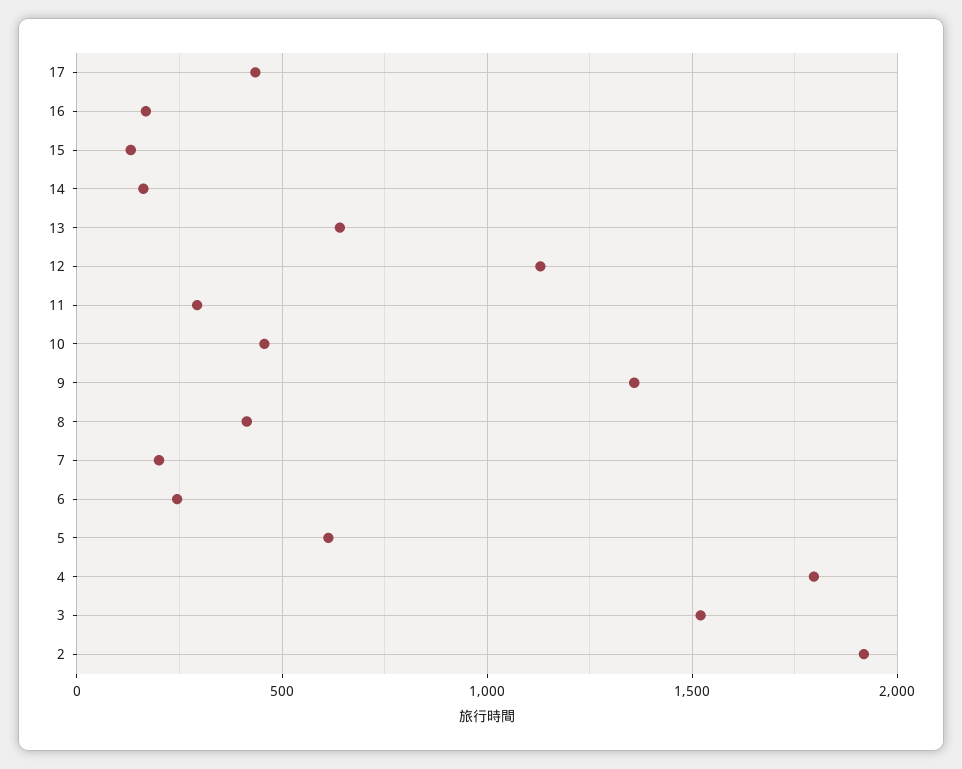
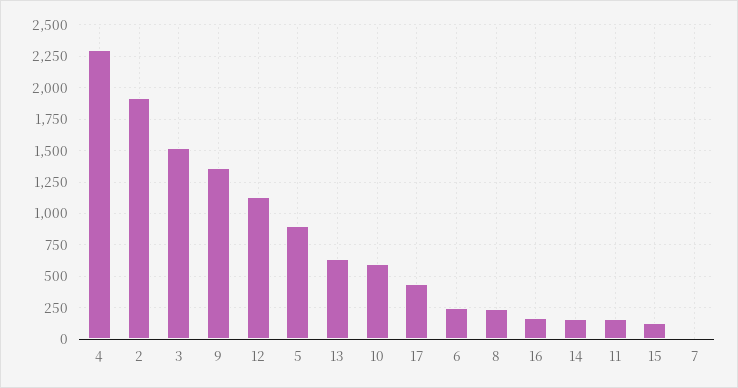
  {
    "17": 450,
    "16": 150,
    "15": 150,
    "14": 150,
    "13": 650,
    "12": 1150,
-   "11": 300,
+   "11": 150,
-   "10": 450,
+   "10": 600,
    "9": 1350,
-   "8": 400,
+   "8": 250,
-   "7": 200,
+   "7": 0,
    "6": 250,
-   "5": 600,
+   "5": 900,
-   "4": 1800,
+   "4": 2300,
    "3": 1500,
    "2": 1900
  }

